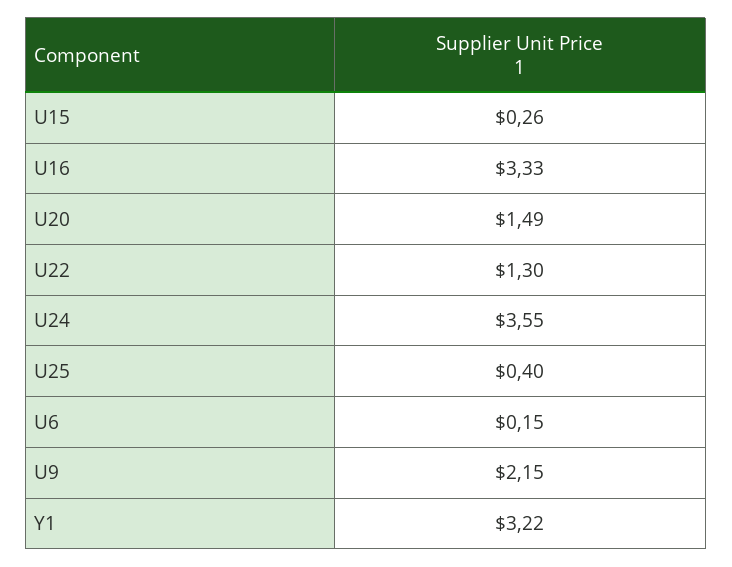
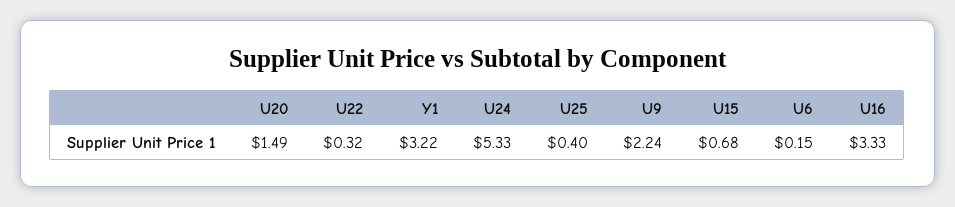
  {
-   "U15": 0.26,
+   "U15": 0.68,
    "U16": 3.33,
    "U20": 1.49,
-   "U22": 1.3,
+   "U22": 0.32,
-   "U24": 3.55,
+   "U24": 5.33,
    "U25": 0.4,
    "U6": 0.15,
-   "U9": 2.15,
+   "U9": 2.24,
    "Y1": 3.22
  }

